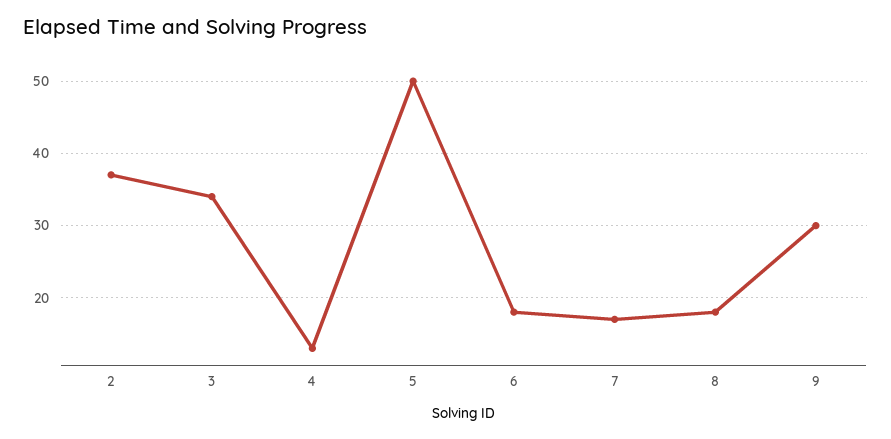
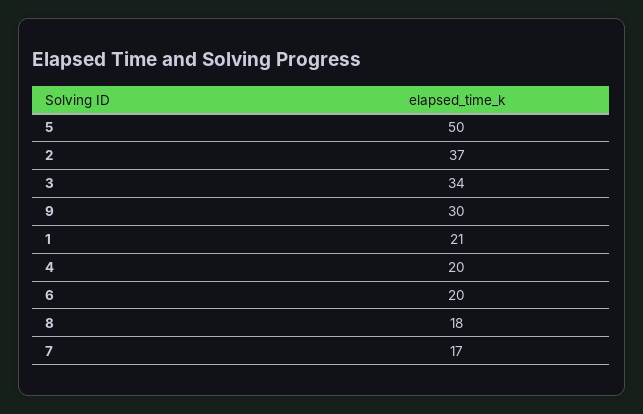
  {
    "2": 37,
    "3": 34,
-   "4": 13,
+   "4": 20,
    "5": 50,
-   "6": 18,
+   "6": 20,
    "7": 17,
    "8": 18,
-   "9": 30
+   "9": 30,
+   "1": 21
  }

